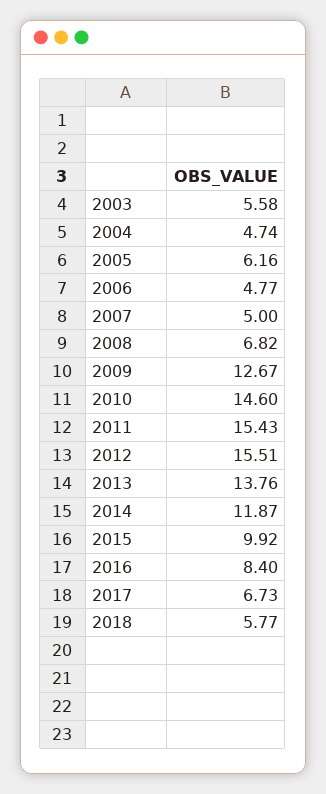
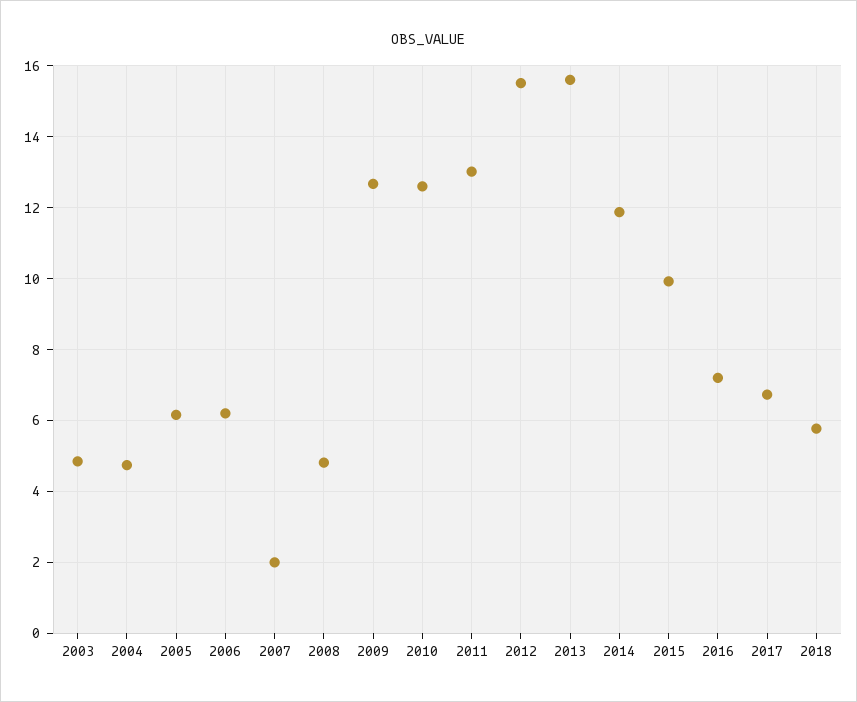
  {
-   "2003": 5.58,
+   "2003": 4.8,
    "2004": 4.74,
    "2005": 6.16,
-   "2006": 4.77,
+   "2006": 6.2,
-   "2007": 5,
+   "2007": 2,
-   "2008": 6.82,
+   "2008": 4.8,
    "2009": 12.67,
-   "2010": 14.6,
+   "2010": 12.6,
-   "2011": 15.43,
+   "2011": 13,
    "2012": 15.51,
-   "2013": 13.76,
+   "2013": 15.6,
    "2014": 11.87,
    "2015": 9.92,
-   "2016": 8.4,
+   "2016": 7.2,
    "2017": 6.73,
    "2018": 5.77
  }

